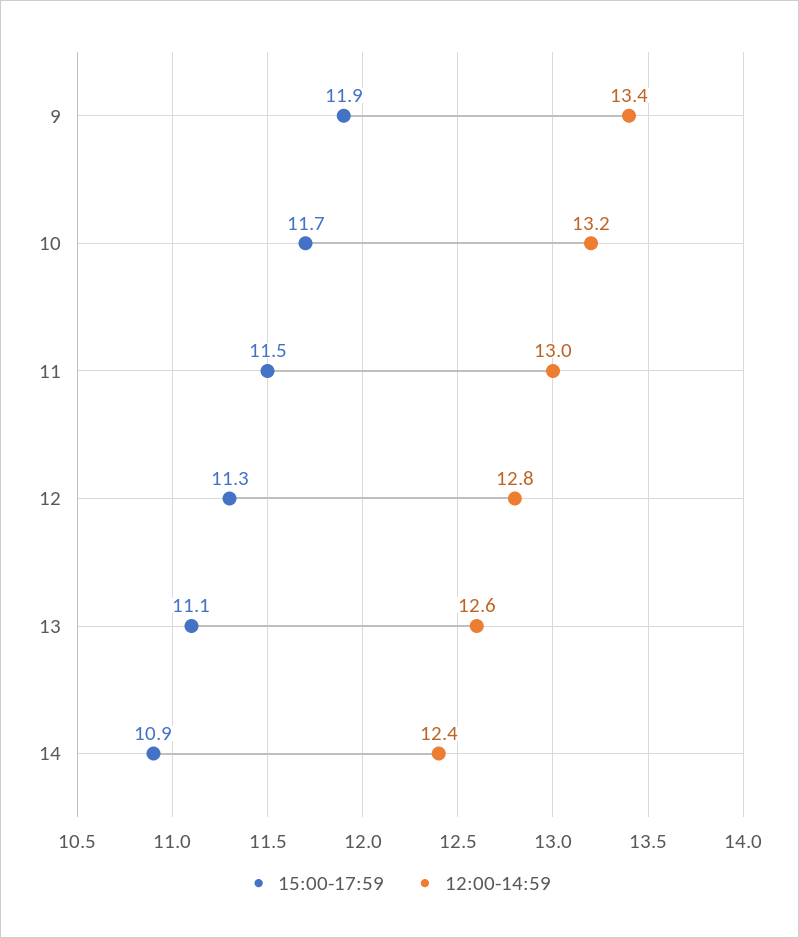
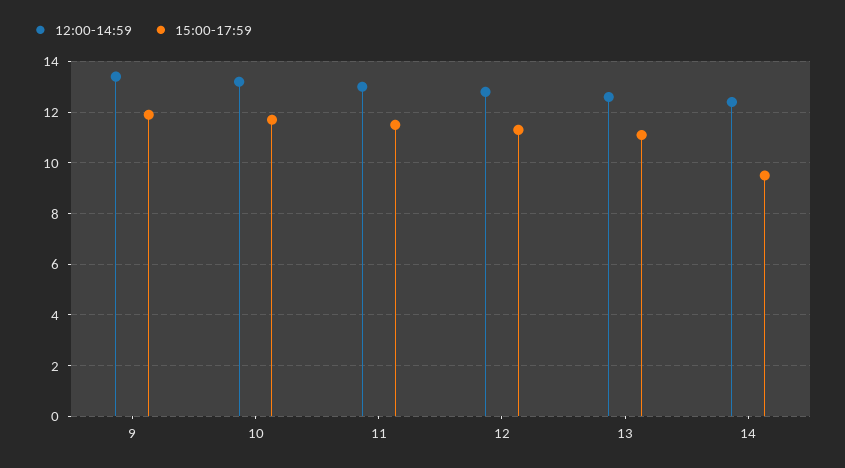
  {
    "15:00-17:59": {
      "9": 11.9,
      "10": 11.7,
      "11": 11.5,
      "12": 11.3,
      "13": 11.1,
-     "14": 10.9
+     "14": 9.5
    },
    "12:00-14:59": {
      "9": 13.4,
      "10": 13.2,
      "11": 13,
      "12": 12.8,
      "13": 12.6,
      "14": 12.4
    }
  }

